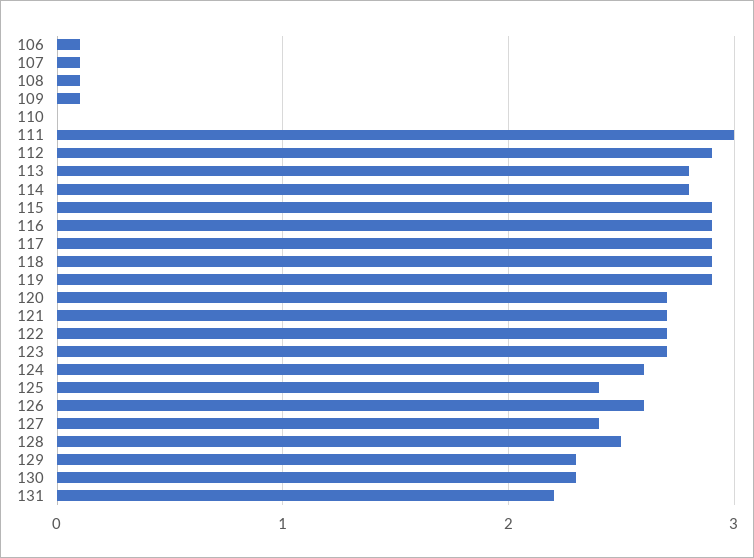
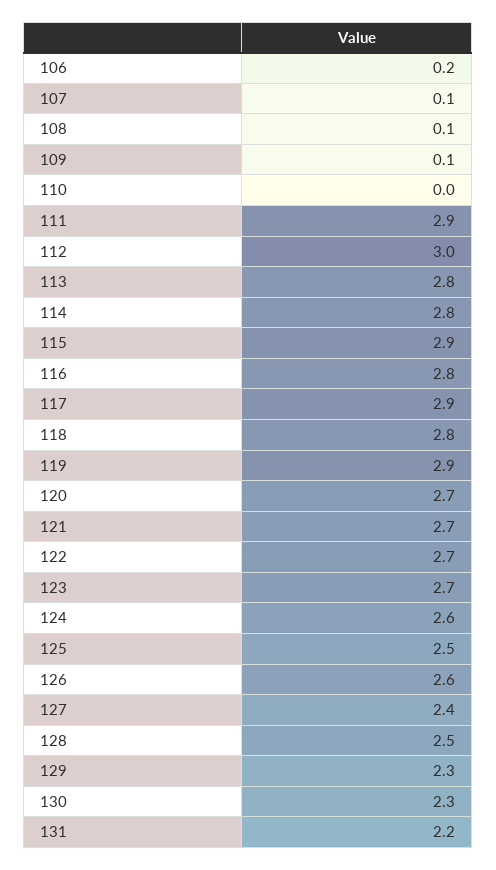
  {
-   "106": 0.1,
+   "106": 0.2,
    "107": 0.1,
    "108": 0.1,
    "109": 0.1,
    "110": 0,
-   "111": 3,
+   "111": 2.9,
-   "112": 2.9,
+   "112": 3,
    "113": 2.8,
    "114": 2.8,
    "115": 2.9,
-   "116": 2.9,
+   "116": 2.8,
    "117": 2.9,
-   "118": 2.9,
+   "118": 2.8,
    "119": 2.9,
    "120": 2.7,
    "121": 2.7,
    "122": 2.7,
    "123": 2.7,
    "124": 2.6,
-   "125": 2.4,
+   "125": 2.5,
    "126": 2.6,
    "127": 2.4,
    "128": 2.5,
    "129": 2.3,
    "130": 2.3,
    "131": 2.2
  }

